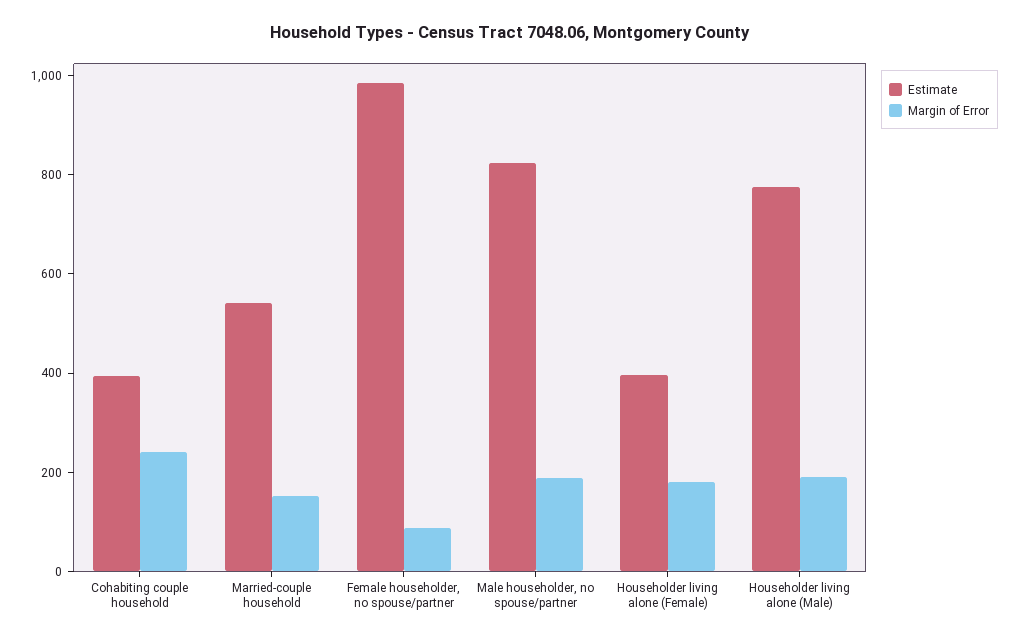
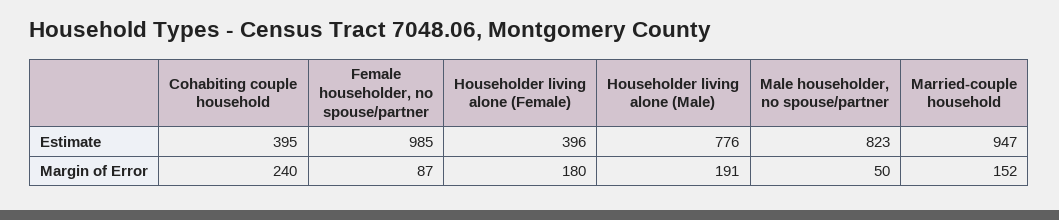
  {
    "Estimate": {
      "Cohabiting couple household": 395,
-     "Married-couple household": 550,
+     "Married-couple household": 947,
      "Female householder, no spouse/partner": 985,
      "Male householder, no spouse/partner": 823,
      "Householder living alone (Female)": 396,
      "Householder living alone (Male)": 776
    },
    "Margin of Error": {
      "Cohabiting couple household": 240,
      "Married-couple household": 152,
      "Female householder, no spouse/partner": 87,
-     "Male householder, no spouse/partner": 200,
+     "Male householder, no spouse/partner": 50,
      "Householder living alone (Female)": 180,
      "Householder living alone (Male)": 191
    }
  }

